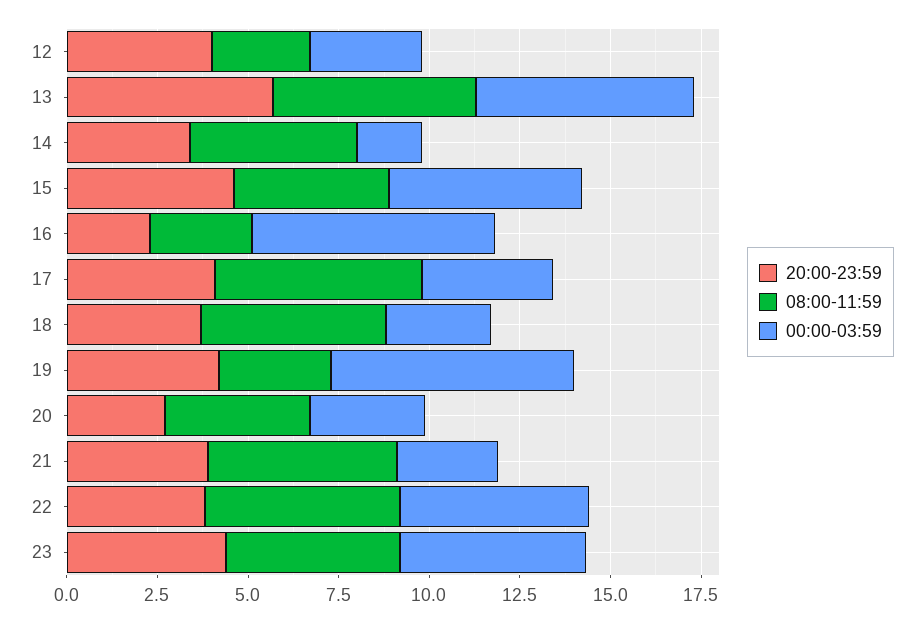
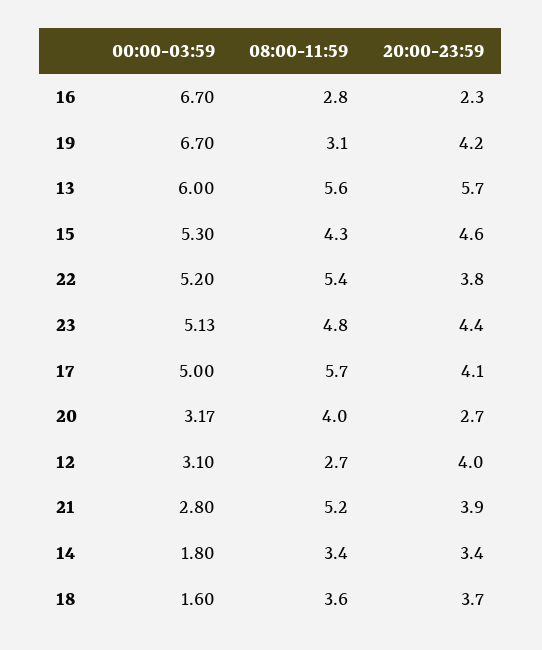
  {
    "20:00-23:59": {
      "12": 4,
      "13": 5.7,
      "14": 3.4,
      "15": 4.6,
      "16": 2.3,
      "17": 4.1,
      "18": 3.7,
      "19": 4.2,
      "20": 2.7,
      "21": 3.9,
      "22": 3.8,
      "23": 4.4
    },
    "08:00-11:59": {
      "12": 2.7,
      "13": 5.6,
-     "14": 4.5,
+     "14": 3.4,
      "15": 4.3,
      "16": 2.8,
      "17": 5.7,
-     "18": 5,
+     "18": 3.6,
      "19": 3.1,
      "20": 4,
      "21": 5.2,
      "22": 5.4,
      "23": 4.8
    },
    "00:00-03:59": {
      "12": 3.1,
      "13": 6,
      "14": 1.8,
      "15": 5.3,
      "16": 6.7,
-     "17": 3.5,
+     "17": 5,
-     "18": 3,
+     "18": 1.6,
      "19": 6.7,
      "20": 3.17,
      "21": 2.8,
      "22": 5.2,
      "23": 5.13
    }
  }

